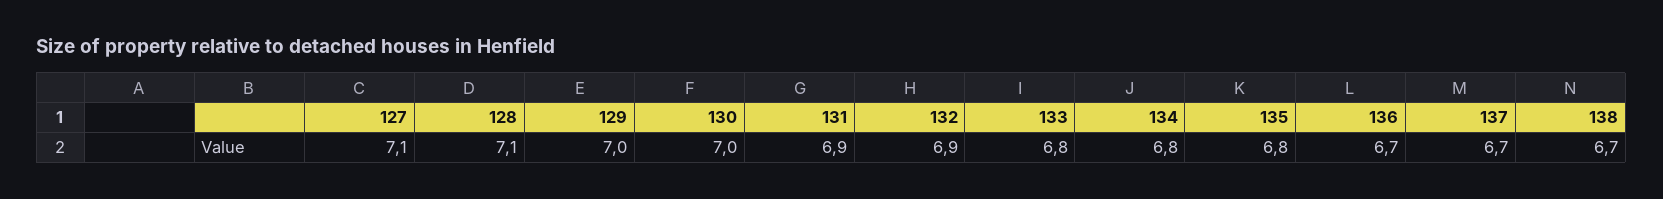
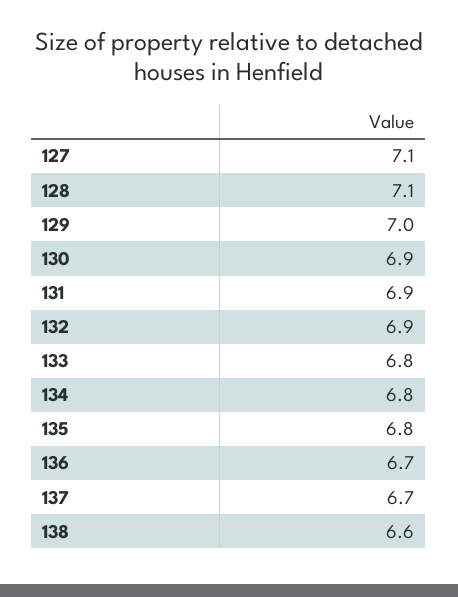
  {
    "127": 7.1,
    "128": 7.1,
    "129": 7,
-   "130": 7,
+   "130": 6.9,
    "131": 6.9,
    "132": 6.9,
    "133": 6.8,
    "134": 6.8,
    "135": 6.8,
    "136": 6.7,
    "137": 6.7,
-   "138": 6.7
+   "138": 6.6
  }

